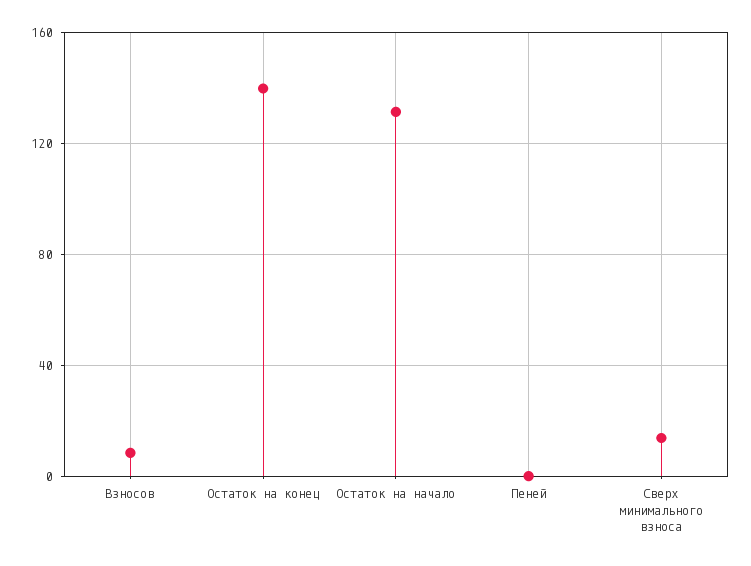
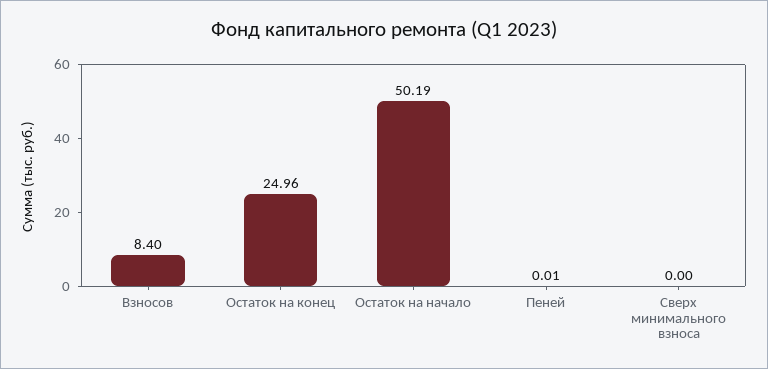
  {
    "Взносов": 8.4,
-   "Остаток на конец": 140,
+   "Остаток на конец": 24.96,
-   "Остаток на начало": 130,
+   "Остаток на начало": 50.19,
    "Пеней": 0.01,
-   "Сверх минимального взноса": 15
+   "Сверх минимального взноса": 0
  }

